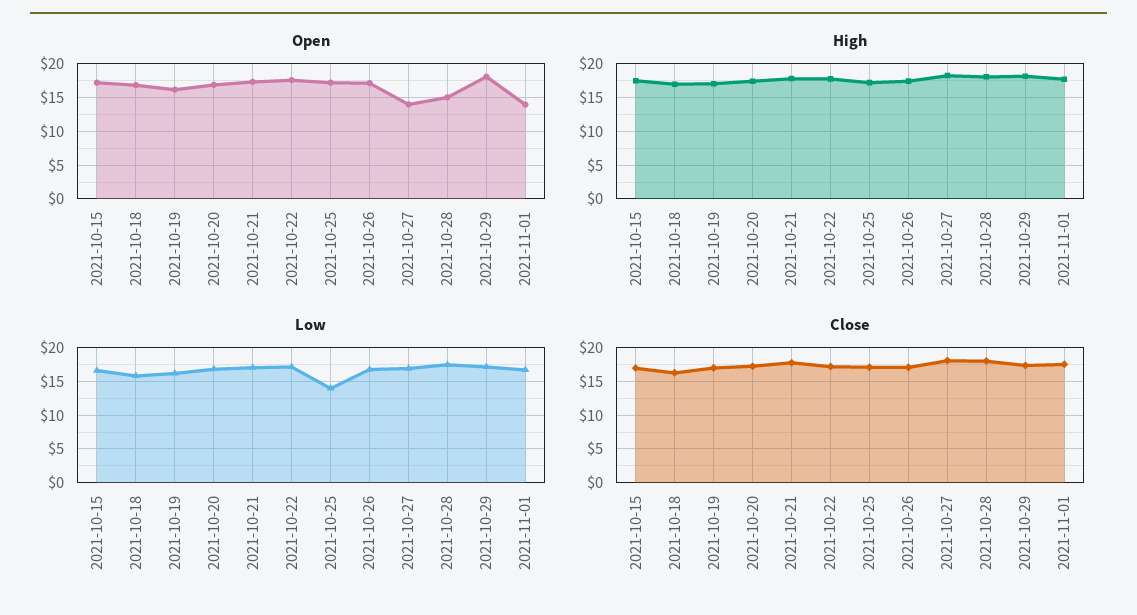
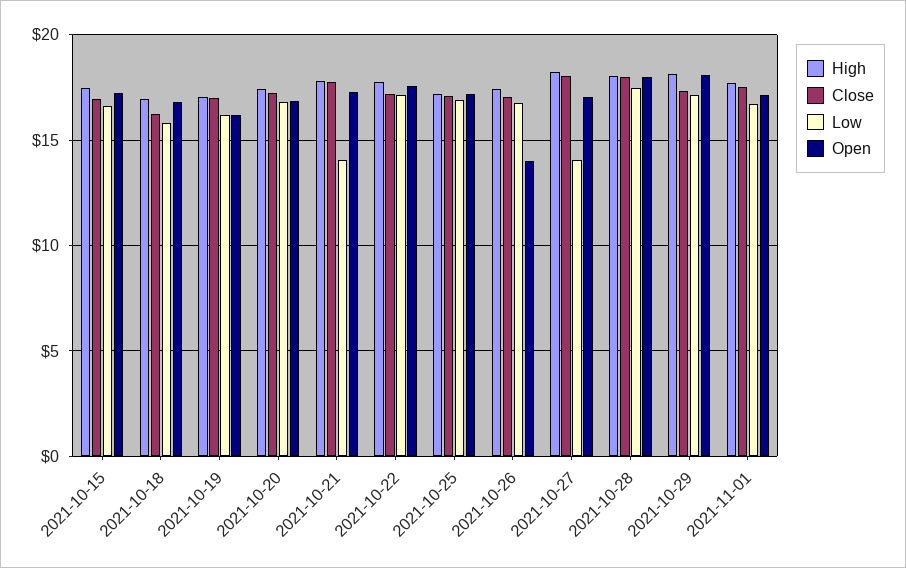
  {
    "Open": {
      "2021-10-15": 17,
      "2021-10-18": 17,
      "2021-10-19": 16,
      "2021-10-20": 17,
      "2021-10-21": 17.5,
      "2021-10-22": 17.5,
      "2021-10-25": 17,
-     "2021-10-26": 17,
+     "2021-10-26": 14,
-     "2021-10-27": 14,
+     "2021-10-27": 17,
-     "2021-10-28": 15,
+     "2021-10-28": 18,
      "2021-10-29": 18,
-     "2021-11-01": 14
+     "2021-11-01": 17
    },
    "High": {
      "2021-10-15": 17.5,
      "2021-10-18": 17,
      "2021-10-19": 17,
      "2021-10-20": 17.5,
      "2021-10-21": 18,
      "2021-10-22": 18,
      "2021-10-25": 17,
      "2021-10-26": 17.5,
      "2021-10-27": 18.5,
      "2021-10-28": 18,
      "2021-10-29": 18,
      "2021-11-01": 17.5
    },
    "Low": {
      "2021-10-15": 16.5,
      "2021-10-18": 16,
      "2021-10-19": 16,
      "2021-10-20": 17,
-     "2021-10-21": 17,
+     "2021-10-21": 14,
      "2021-10-22": 17,
-     "2021-10-25": 14,
+     "2021-10-25": 17,
      "2021-10-26": 17,
-     "2021-10-27": 17,
+     "2021-10-27": 14,
      "2021-10-28": 17.5,
      "2021-10-29": 17,
      "2021-11-01": 16.5
    },
    "Close": {
      "2021-10-15": 17,
      "2021-10-18": 16.5,
      "2021-10-19": 17,
      "2021-10-20": 17,
      "2021-10-21": 18,
      "2021-10-22": 17,
      "2021-10-25": 17,
      "2021-10-26": 17,
      "2021-10-27": 18,
      "2021-10-28": 18,
      "2021-10-29": 17.5,
      "2021-11-01": 17.5
    }
  }

